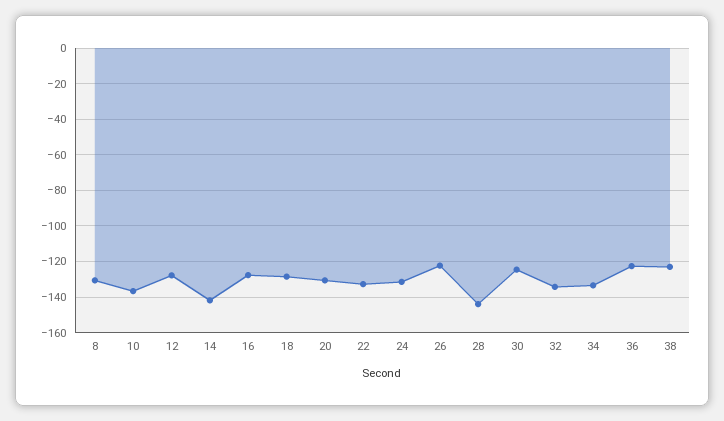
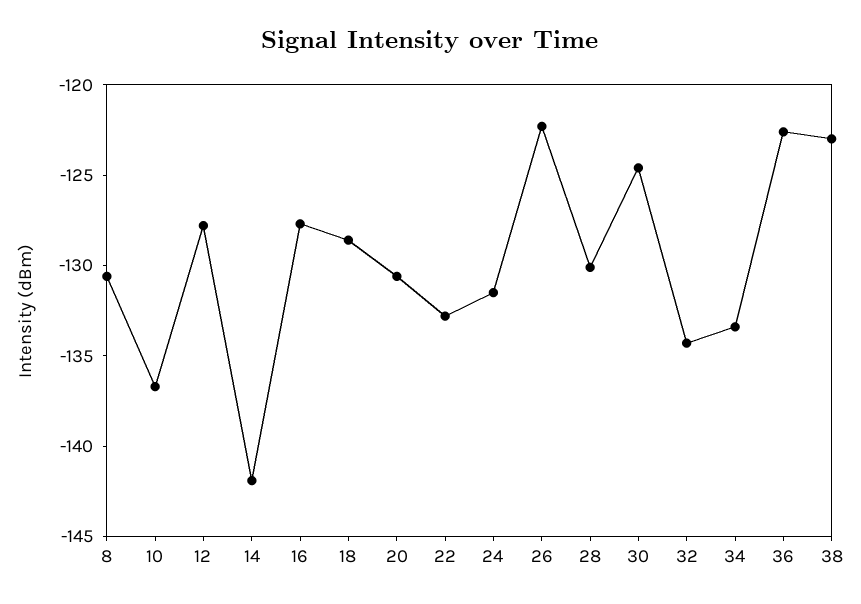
  {
    "8": -131,
    "10": -137,
    "12": -128,
    "14": -142,
    "16": -128,
    "18": -129,
    "20": -131,
    "22": -133,
    "24": -132,
    "26": -122,
-   "28": -145,
+   "28": -130,
    "30": -125,
    "32": -134,
    "34": -133,
    "36": -123,
    "38": -123
  }

